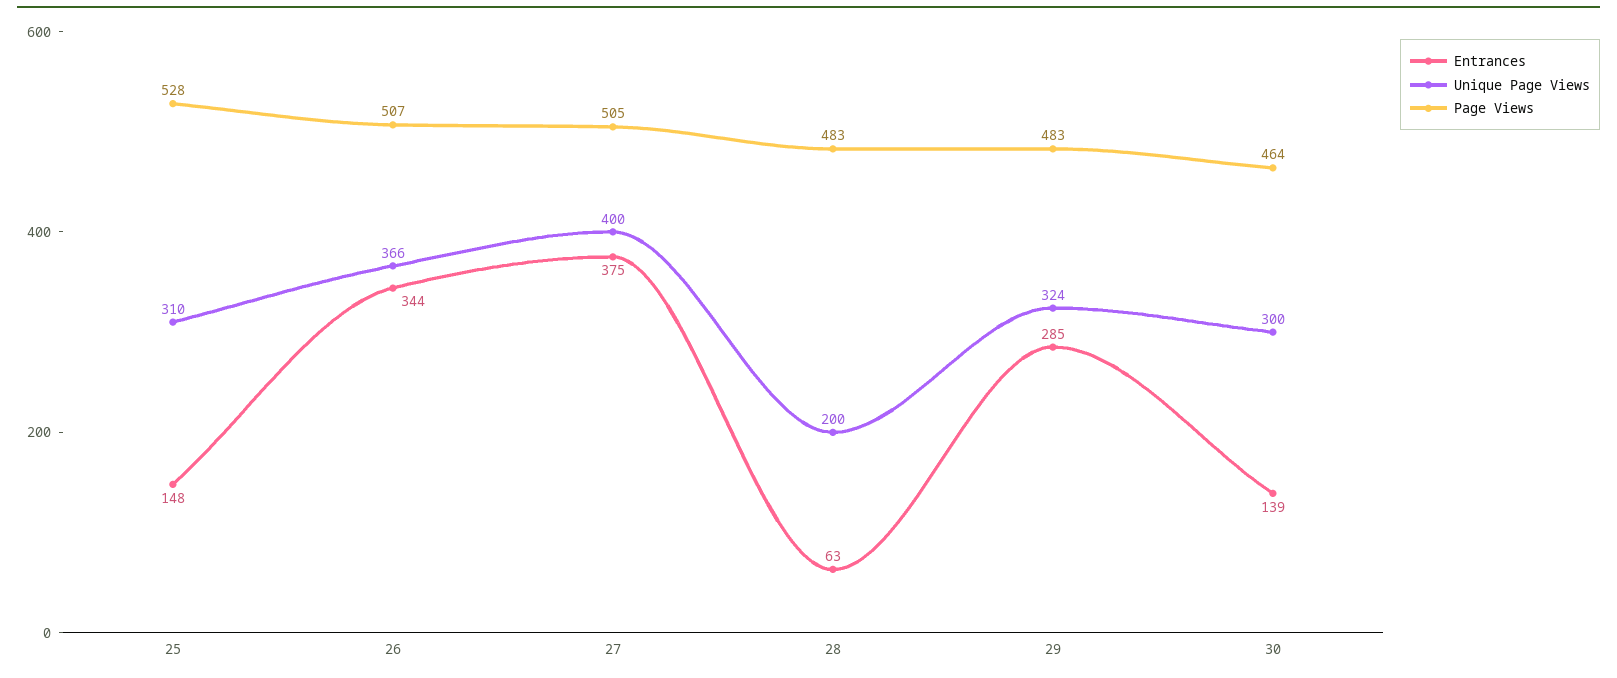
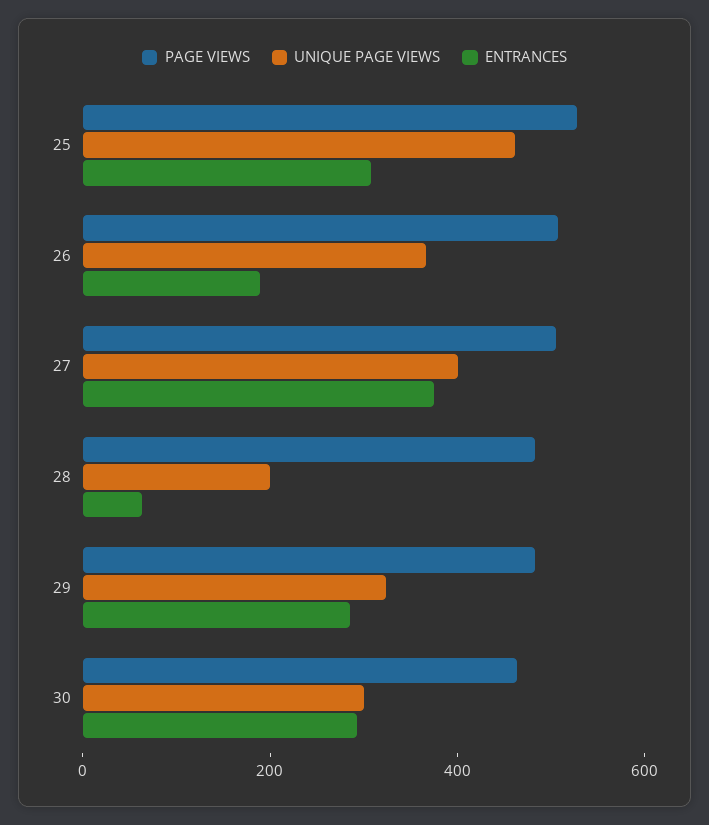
  {
    "Entrances": {
-     "25": 148,
+     "25": 300,
-     "26": 344,
+     "26": 200,
      "27": 375,
      "28": 63,
      "29": 285,
-     "30": 139
+     "30": 300
    },
    "Unique Page Views": {
-     "25": 310,
+     "25": 450,
      "26": 366,
      "27": 400,
      "28": 200,
      "29": 324,
      "30": 300
    },
    "Page Views": {
      "25": 528,
      "26": 507,
      "27": 505,
      "28": 483,
      "29": 483,
      "30": 464
    }
  }

